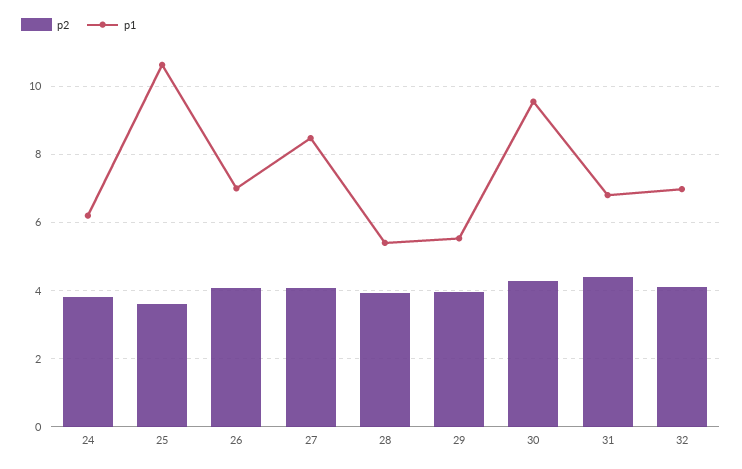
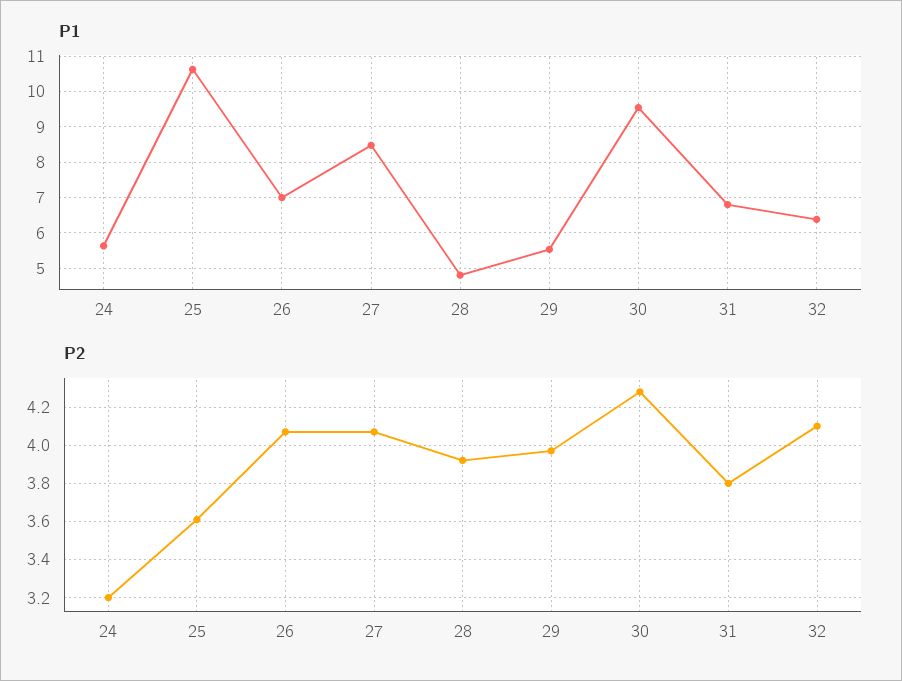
  {
    "p2": {
-     "24": 3.8,
+     "24": 3.2,
      "25": 3.6,
      "26": 4.05,
      "27": 4.05,
      "28": 3.9,
      "29": 3.95,
      "30": 4.3,
-     "31": 4.4,
+     "31": 3.8,
      "32": 4.1
    },
    "p1": {
-     "24": 6.2,
+     "24": 5.6,
      "25": 10.6,
      "26": 7,
      "27": 8.4,
-     "28": 5.4,
+     "28": 4.8,
      "29": 5.6,
      "30": 9.6,
      "31": 6.8,
-     "32": 7
+     "32": 6.4
    }
  }

